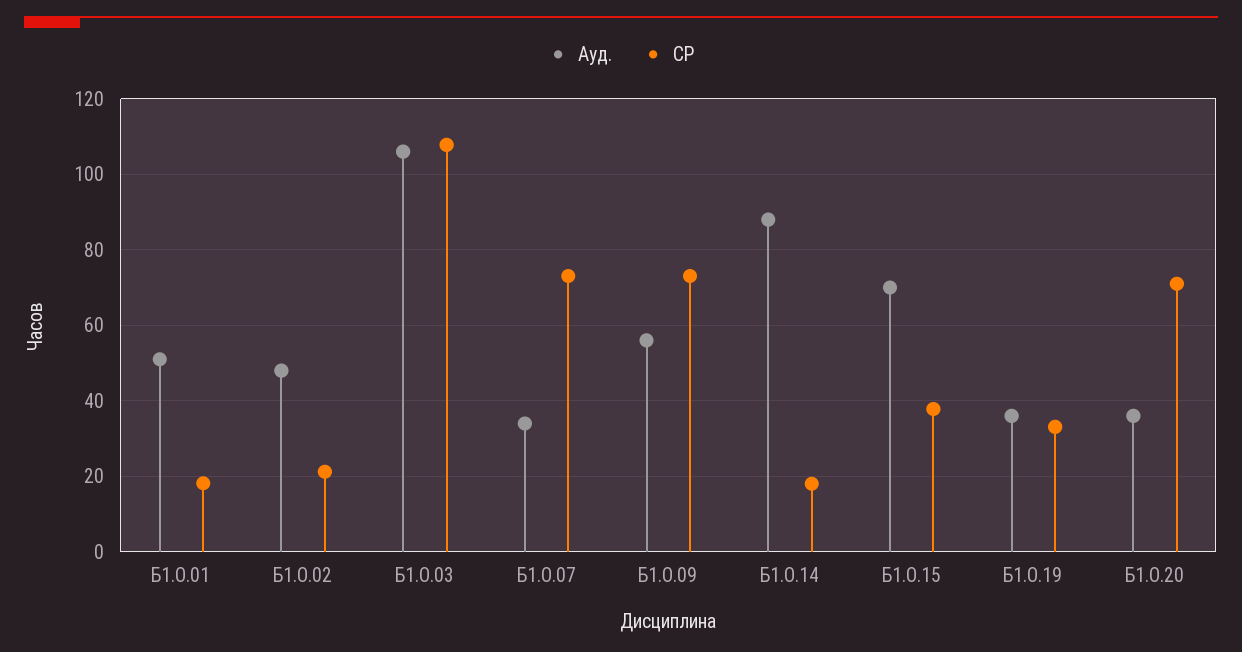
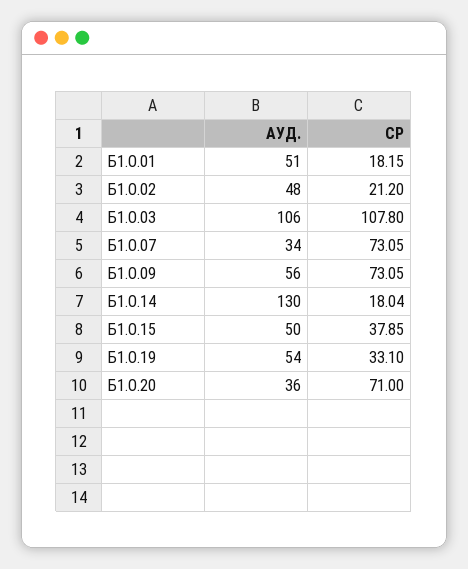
  {
    "Ауд.": {
      "Б1.О.01": 51,
      "Б1.О.02": 48,
      "Б1.О.03": 106,
      "Б1.О.07": 34,
      "Б1.О.09": 56,
-     "Б1.О.14": 88,
+     "Б1.О.14": 130,
-     "Б1.О.15": 70,
+     "Б1.О.15": 50,
-     "Б1.О.19": 36,
+     "Б1.О.19": 54,
      "Б1.О.20": 36
    },
    "СР": {
      "Б1.О.01": 18.15,
      "Б1.О.02": 21.2,
      "Б1.О.03": 107.8,
      "Б1.О.07": 73.05,
      "Б1.О.09": 73.05,
      "Б1.О.14": 18.04,
      "Б1.О.15": 37.85,
      "Б1.О.19": 33.1,
      "Б1.О.20": 71
    }
  }

